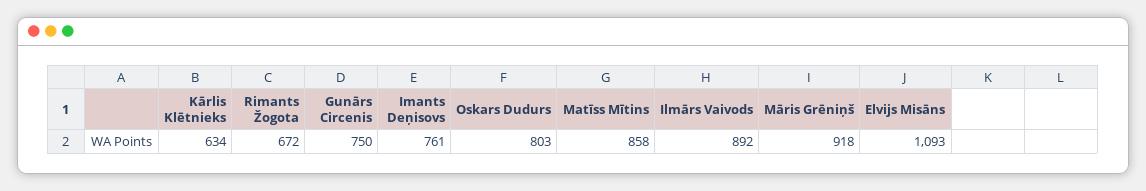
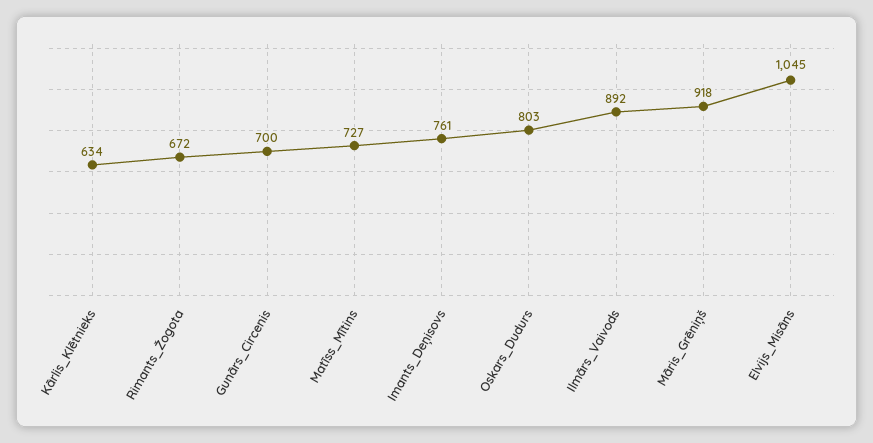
  {
    "Kārlis Klētnieks": 634,
    "Rimants Žogota": 672,
-   "Gunārs Circenis": 750,
+   "Gunārs Circenis": 700,
    "Imants Deņisovs": 761,
    "Oskars Dudurs": 803,
-   "Matīss Mītins": 858,
+   "Matīss Mītins": 727,
    "Ilmārs Vaivods": 892,
    "Māris Grēniņš": 918,
-   "Elvijs Misāns": 1093
+   "Elvijs Misāns": 1045
  }

